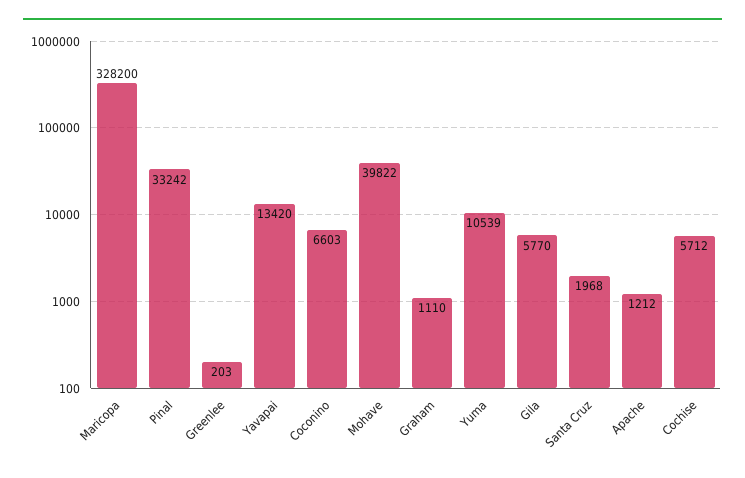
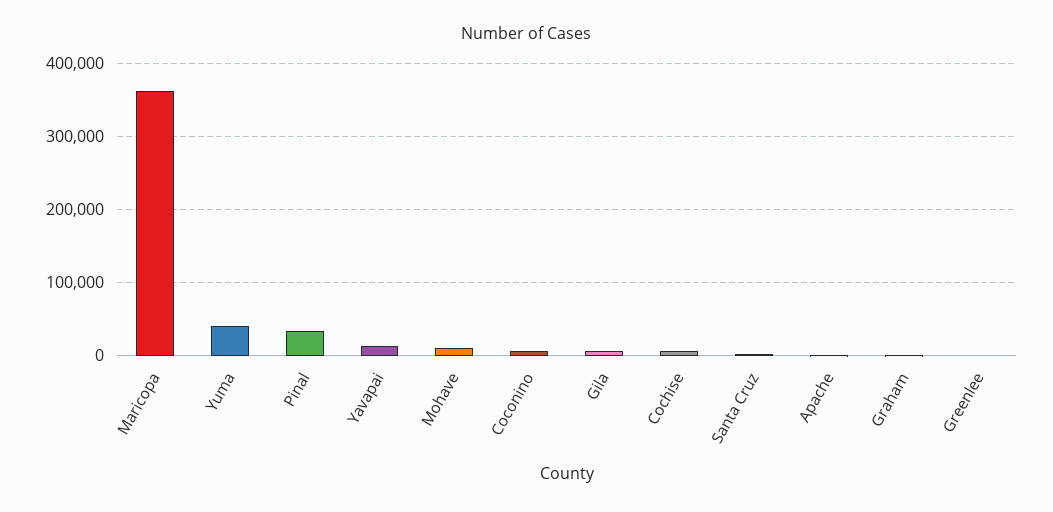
  {
-   "Maricopa": 328200,
+   "Maricopa": 360000,
    "Pinal": 33242,
    "Greenlee": 203,
    "Yavapai": 13420,
    "Coconino": 6603,
-   "Mohave": 39822,
+   "Mohave": 10000,
    "Graham": 1110,
-   "Yuma": 10539,
+   "Yuma": 40000,
    "Gila": 5770,
    "Santa Cruz": 1968,
    "Apache": 1212,
    "Cochise": 5712
  }

